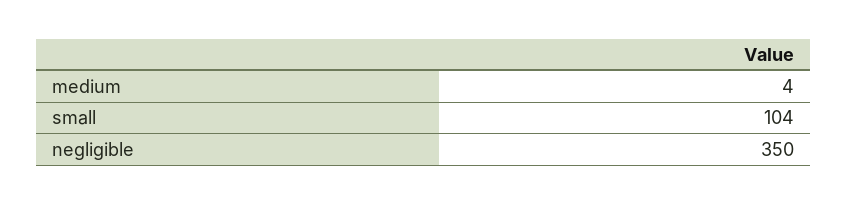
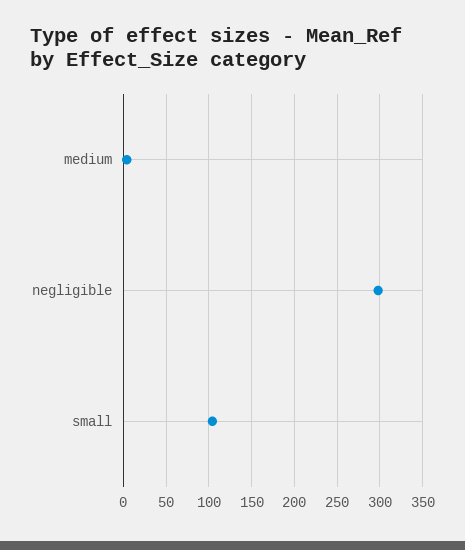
  {
    "medium": 4,
    "small": 104,
-   "negligible": 350
+   "negligible": 300
  }

